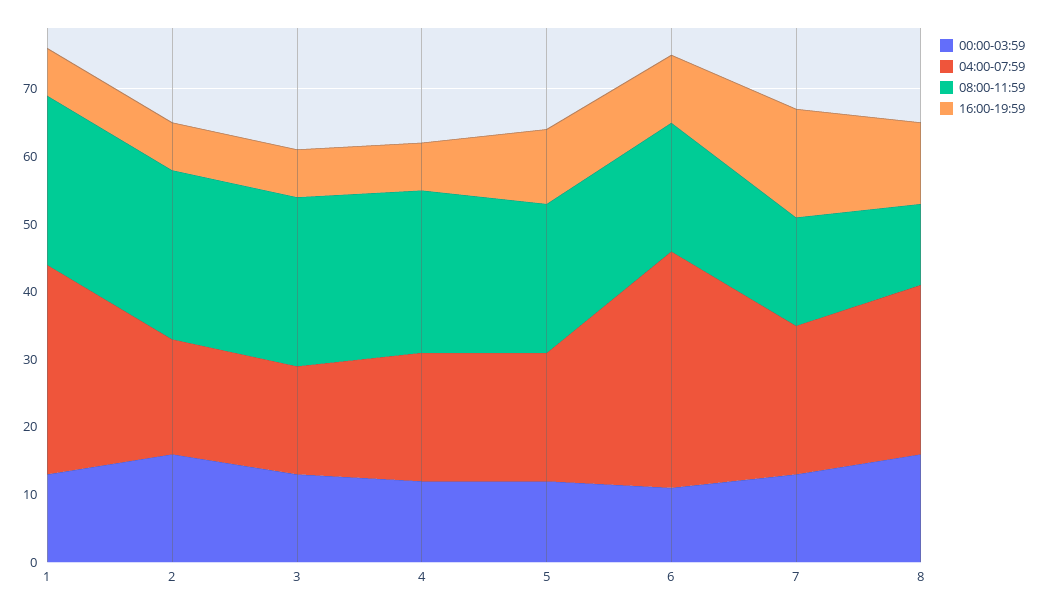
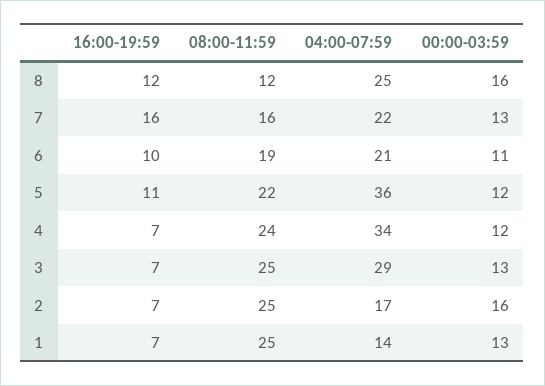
  {
    "00:00-03:59": {
      "1": 13,
      "2": 16,
      "3": 13,
      "4": 12,
      "5": 12,
      "6": 11,
      "7": 13,
      "8": 16
    },
    "04:00-07:59": {
-     "1": 30,
+     "1": 14,
      "2": 17,
-     "3": 15,
+     "3": 29,
-     "4": 20,
+     "4": 34,
-     "5": 20,
+     "5": 36,
-     "6": 35,
+     "6": 21,
      "7": 22,
      "8": 25
    },
    "08:00-11:59": {
      "1": 25,
      "2": 25,
      "3": 25,
      "4": 24,
      "5": 22,
      "6": 19,
      "7": 16,
      "8": 12
    },
    "16:00-19:59": {
      "1": 7,
      "2": 7,
      "3": 7,
      "4": 7,
      "5": 11,
      "6": 10,
      "7": 16,
      "8": 12
    }
  }

